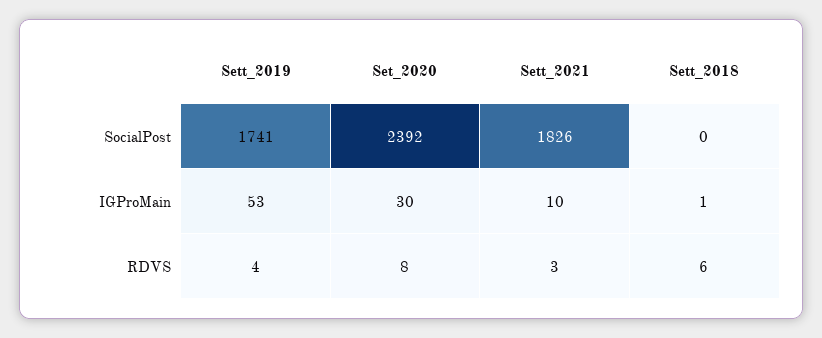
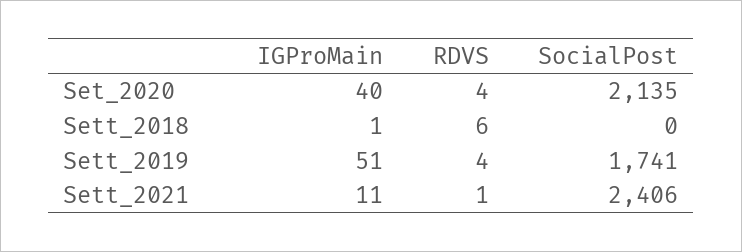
  {
    "Sett_2019": {
      "SocialPost": 1741,
-     "IGProMain": 53,
+     "IGProMain": 51,
      "RDVS": 4
    },
    "Set_2020": {
-     "SocialPost": 2392,
+     "SocialPost": 2135,
-     "IGProMain": 30,
+     "IGProMain": 40,
-     "RDVS": 8
+     "RDVS": 4
    },
    "Sett_2021": {
-     "SocialPost": 1826,
+     "SocialPost": 2406,
-     "IGProMain": 10,
+     "IGProMain": 11,
-     "RDVS": 3
+     "RDVS": 1
    },
    "Sett_2018": {
      "SocialPost": 0,
      "IGProMain": 1,
      "RDVS": 6
    }
  }

